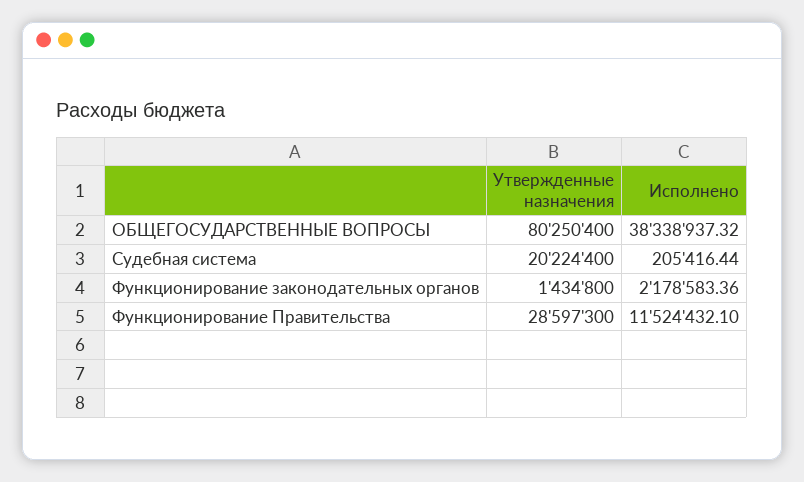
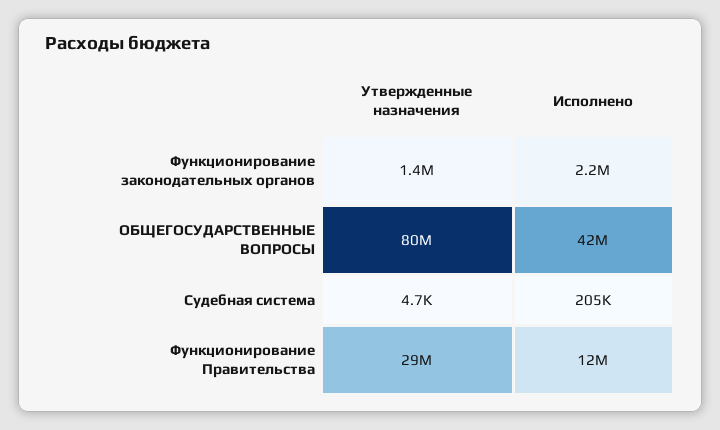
  {
    "Утвержденные назначения": {
      "ОБЩЕГОСУДАРСТВЕННЫЕ ВОПРОСЫ": 80250400,
-     "Судебная система": 20224400,
+     "Судебная система": 4700,
      "Функционирование законодательных органов": 1434800,
      "Функционирование Правительства": 28597300
    },
    "Исполнено": {
-     "ОБЩЕГОСУДАРСТВЕННЫЕ ВОПРОСЫ": 38338937.32,
+     "ОБЩЕГОСУДАРСТВЕННЫЕ ВОПРОСЫ": 42000000,
      "Судебная система": 205416.44,
      "Функционирование законодательных органов": 2178583.36,
      "Функционирование Правительства": 11524432.1
    }
  }

